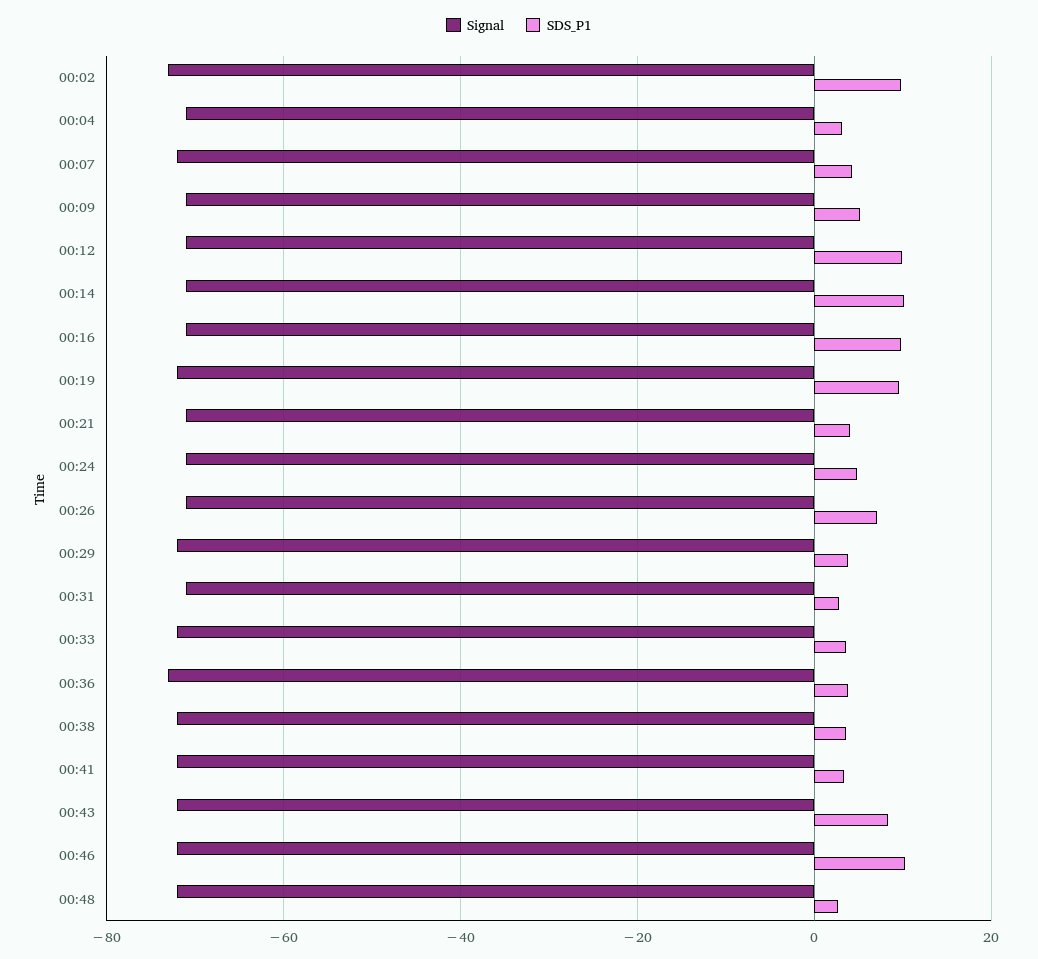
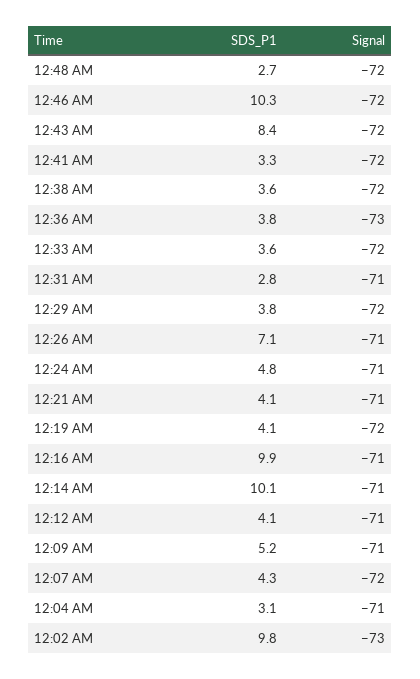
  {
    "Signal": {
      "00:02": -73,
      "00:04": -71,
      "00:07": -72,
      "00:09": -71,
      "00:12": -71,
      "00:14": -71,
      "00:16": -71,
      "00:19": -72,
      "00:21": -71,
      "00:24": -71,
      "00:26": -71,
      "00:29": -72,
      "00:31": -71,
      "00:33": -72,
      "00:36": -73,
      "00:38": -72,
      "00:41": -72,
      "00:43": -72,
      "00:46": -72,
      "00:48": -72
    },
    "SDS_P1": {
      "00:02": 9.8,
      "00:04": 3.1,
      "00:07": 4.3,
      "00:09": 5.2,
-     "00:12": 10,
+     "00:12": 4.1,
      "00:14": 10.1,
      "00:16": 9.9,
-     "00:19": 10,
+     "00:19": 4.1,
      "00:21": 4.1,
      "00:24": 4.8,
      "00:26": 7.1,
      "00:29": 3.8,
      "00:31": 2.8,
      "00:33": 3.6,
      "00:36": 3.8,
      "00:38": 3.6,
      "00:41": 3.3,
      "00:43": 8.4,
      "00:46": 10.3,
      "00:48": 2.7
    }
  }

